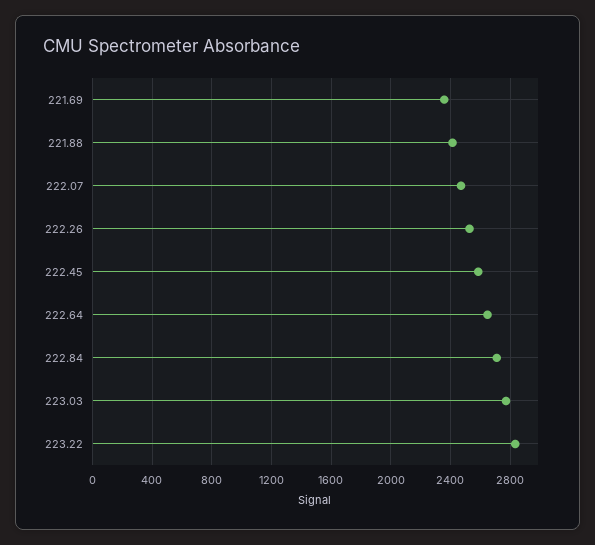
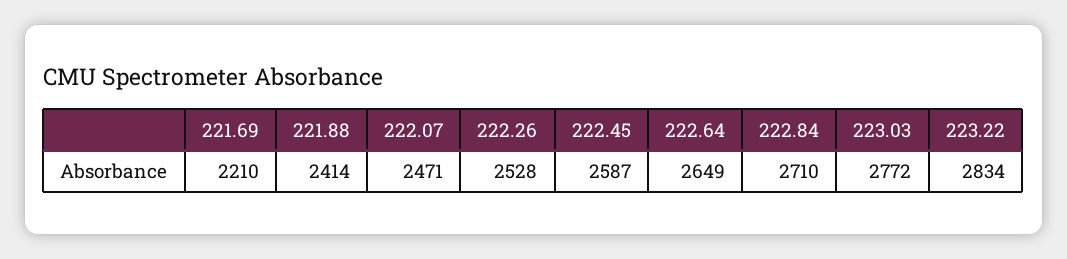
  {
-   "221.69": 2350,
+   "221.69": 2210,
    "221.88": 2414,
    "222.07": 2471,
    "222.26": 2528,
    "222.45": 2587,
    "222.64": 2649,
    "222.84": 2710,
    "223.03": 2772,
    "223.22": 2834
  }

